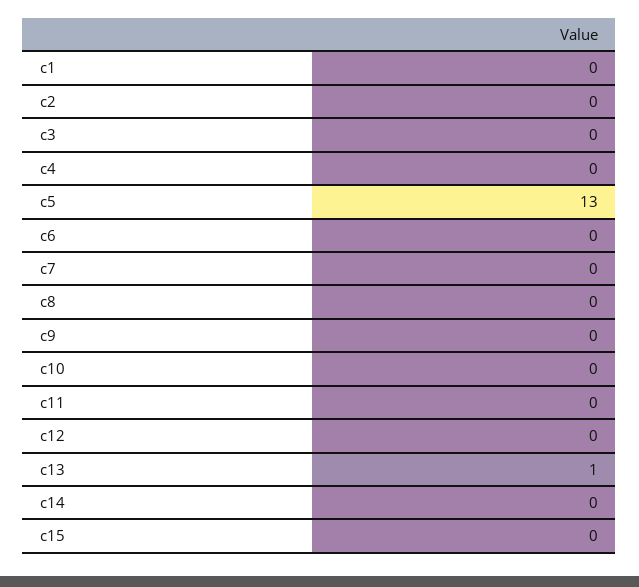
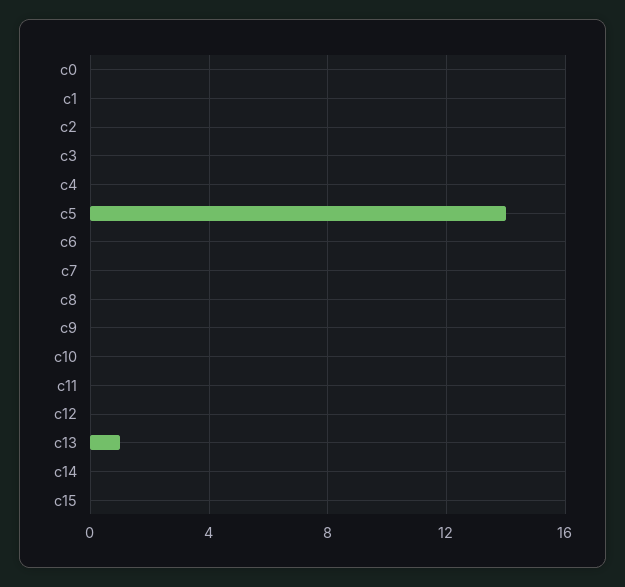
  {
    "c1": 0,
    "c2": 0,
    "c3": 0,
    "c4": 0,
-   "c5": 13,
+   "c5": 14,
    "c6": 0,
    "c7": 0,
    "c8": 0,
    "c9": 0,
    "c10": 0,
    "c11": 0,
    "c12": 0,
    "c13": 1,
    "c14": 0,
-   "c15": 0
+   "c15": 0,
+   "c0": 0
  }

